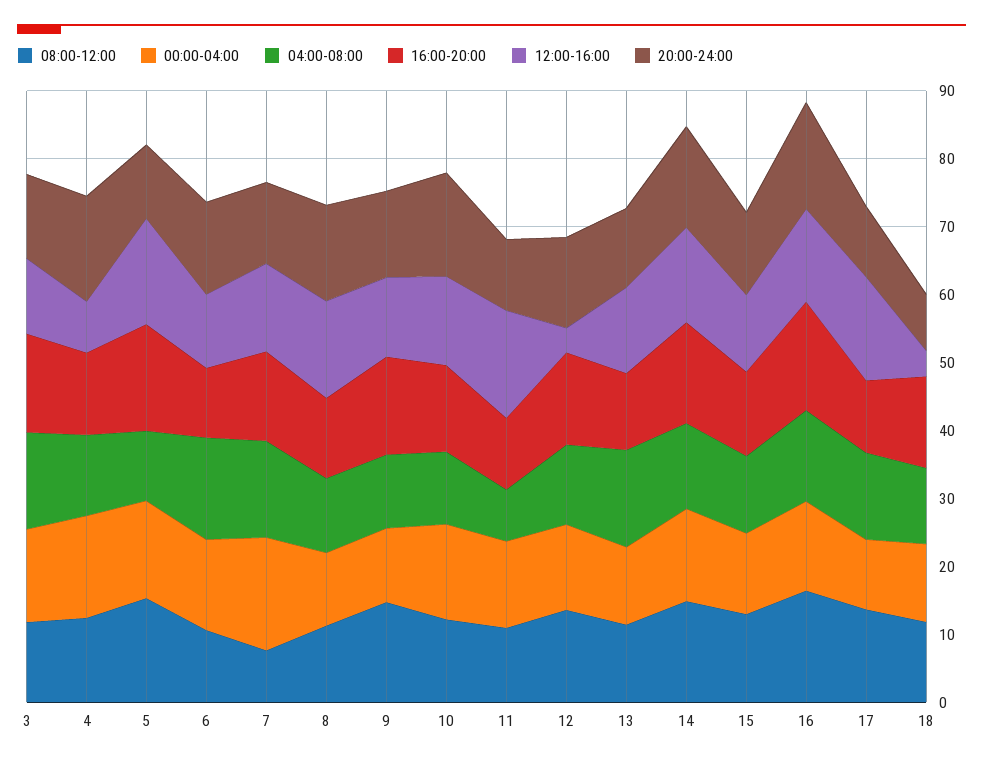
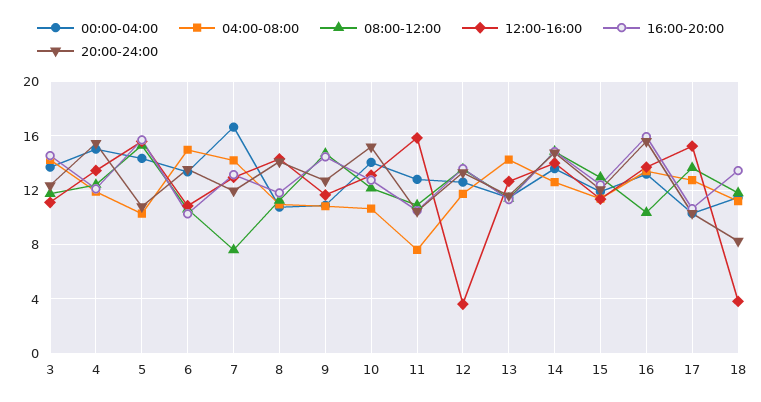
  {
    "08:00-12:00": {
      "3": 12,
      "4": 12.5,
      "5": 15.5,
      "6": 10.5,
      "7": 7.5,
      "8": 11.5,
      "9": 14.5,
      "10": 12,
      "11": 11,
      "12": 13.5,
      "13": 11.5,
      "14": 15,
      "15": 13,
-     "16": 16,
+     "16": 10.5,
      "17": 13.5,
      "18": 12
    },
    "00:00-04:00": {
      "3": 13.5,
      "4": 15,
      "5": 14.5,
      "6": 13.5,
      "7": 16.5,
      "8": 11,
      "9": 11,
      "10": 14,
      "11": 13,
      "12": 12.5,
      "13": 11.5,
      "14": 13.5,
      "15": 12,
      "16": 13,
      "17": 10.5,
      "18": 11.5
    },
    "04:00-08:00": {
      "3": 14,
      "4": 12,
      "5": 10.5,
      "6": 15,
      "7": 14,
      "8": 11,
      "9": 11,
      "10": 10.5,
      "11": 7.5,
      "12": 11.5,
      "13": 14.5,
      "14": 12.5,
      "15": 11.5,
      "16": 13.5,
      "17": 13,
      "18": 11
    },
    "16:00-20:00": {
      "3": 14.5,
      "4": 12,
      "5": 15.5,
      "6": 10.5,
      "7": 13,
      "8": 12,
      "9": 14.5,
      "10": 13,
      "11": 10.5,
      "12": 13.5,
      "13": 11.5,
      "14": 15,
      "15": 12.5,
      "16": 16,
      "17": 10.5,
      "18": 13.5
    },
    "12:00-16:00": {
      "3": 11,
-     "4": 8,
+     "4": 13.5,
      "5": 15.5,
      "6": 11,
      "7": 13,
      "8": 14.5,
      "9": 11.5,
      "10": 13,
      "11": 16,
      "12": 3.5,
      "13": 12.5,
      "14": 14,
      "15": 11.5,
      "16": 13.5,
      "17": 15.5,
      "18": 4
    },
    "20:00-24:00": {
      "3": 12.5,
      "4": 15.5,
      "5": 11,
      "6": 13.5,
      "7": 12,
      "8": 14,
      "9": 12.5,
      "10": 15,
      "11": 10.5,
      "12": 13.5,
      "13": 11.5,
      "14": 15,
      "15": 12,
      "16": 15.5,
      "17": 10.5,
      "18": 8.5
    }
  }

